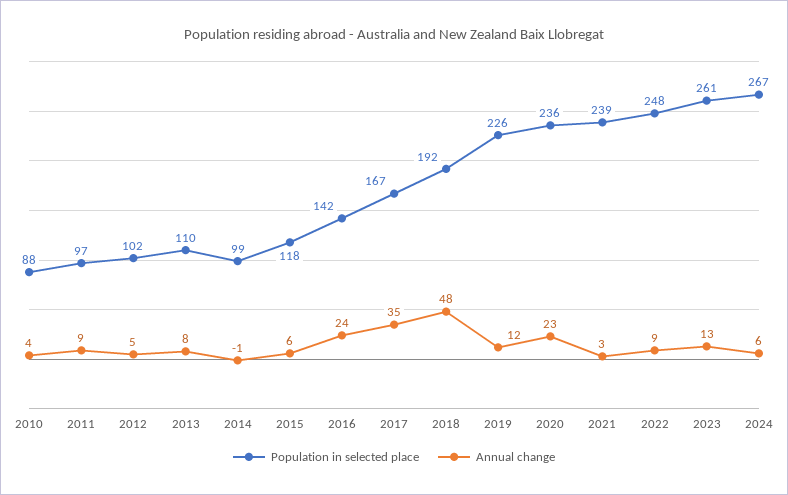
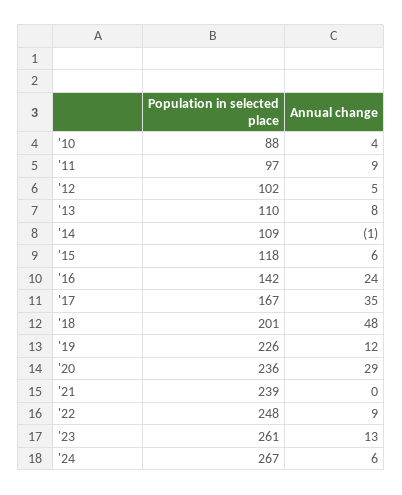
  {
    "Population in selected place": {
      "2010": 88,
      "2011": 97,
      "2012": 102,
      "2013": 110,
-     "2014": 99,
+     "2014": 109,
      "2015": 118,
      "2016": 142,
      "2017": 167,
-     "2018": 192,
+     "2018": 201,
      "2019": 226,
      "2020": 236,
      "2021": 239,
      "2022": 248,
      "2023": 261,
      "2024": 267
    },
    "Annual change": {
      "2010": 4,
      "2011": 9,
      "2012": 5,
      "2013": 8,
      "2014": -1,
      "2015": 6,
      "2016": 24,
      "2017": 35,
      "2018": 48,
      "2019": 12,
-     "2020": 23,
+     "2020": 29,
-     "2021": 3,
+     "2021": 0,
      "2022": 9,
      "2023": 13,
      "2024": 6
    }
  }

